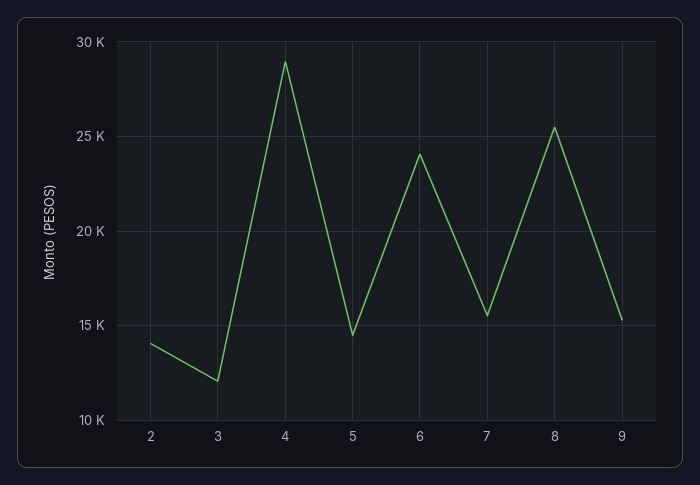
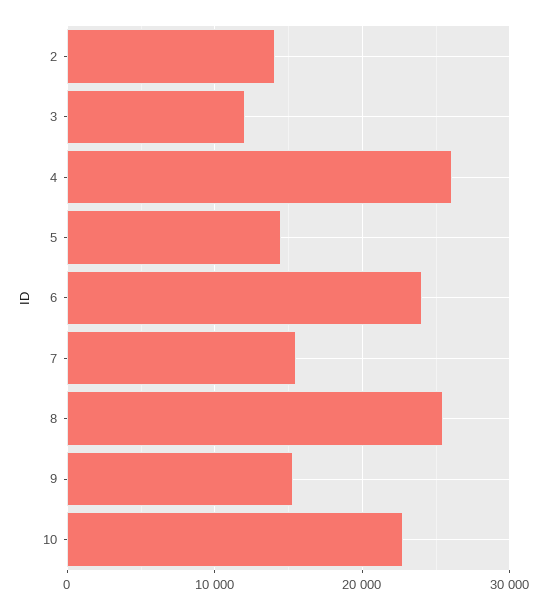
  {
    "2": 14000,
    "3": 12000,
-   "4": 29000,
+   "4": 26000,
    "5": 14500,
    "6": 24000,
    "7": 15500,
    "8": 25500,
-   "9": 15500
+   "9": 15500,
+   "10": 23000
  }

